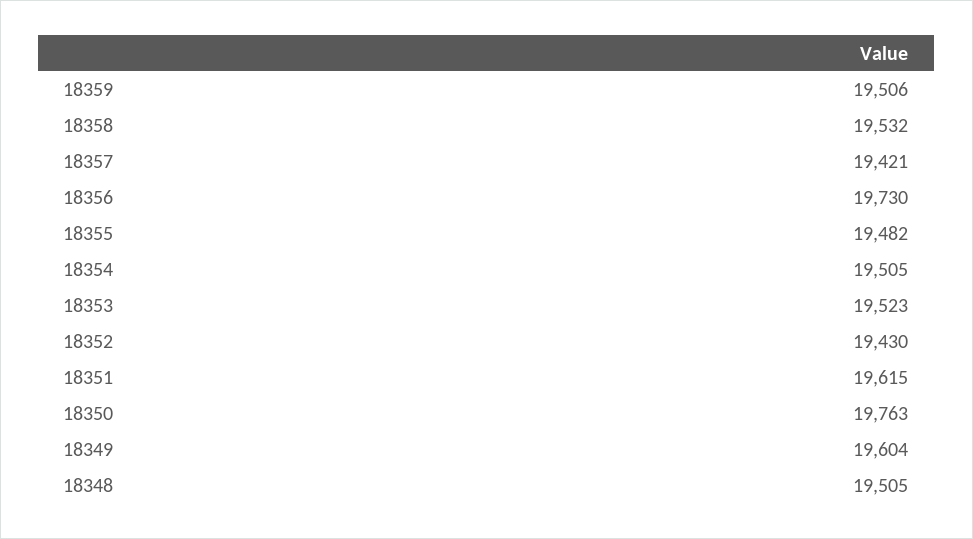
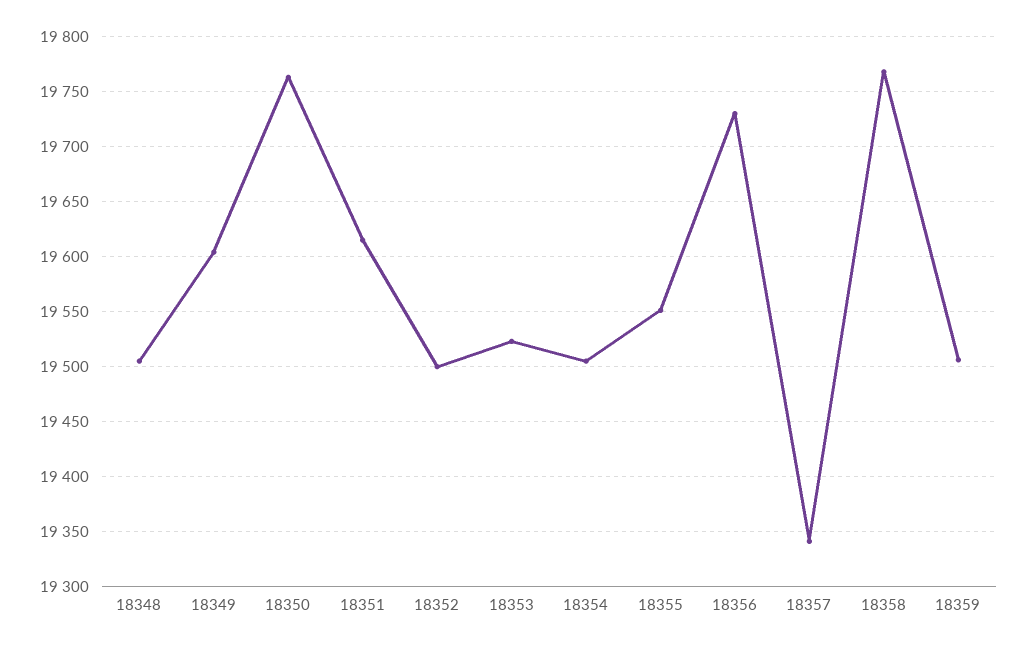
  {
    "18359": 19506,
-   "18358": 19532,
+   "18358": 19770,
-   "18357": 19421,
+   "18357": 19340,
    "18356": 19730,
-   "18355": 19482,
+   "18355": 19550,
    "18354": 19505,
    "18353": 19523,
-   "18352": 19430,
+   "18352": 19500,
    "18351": 19615,
    "18350": 19763,
    "18349": 19604,
    "18348": 19505
  }

